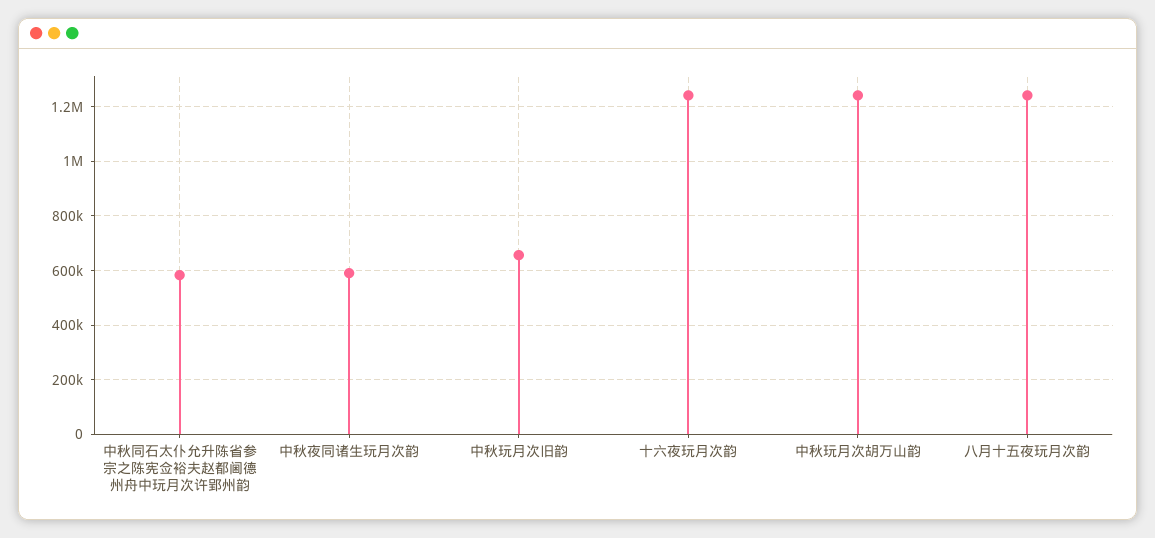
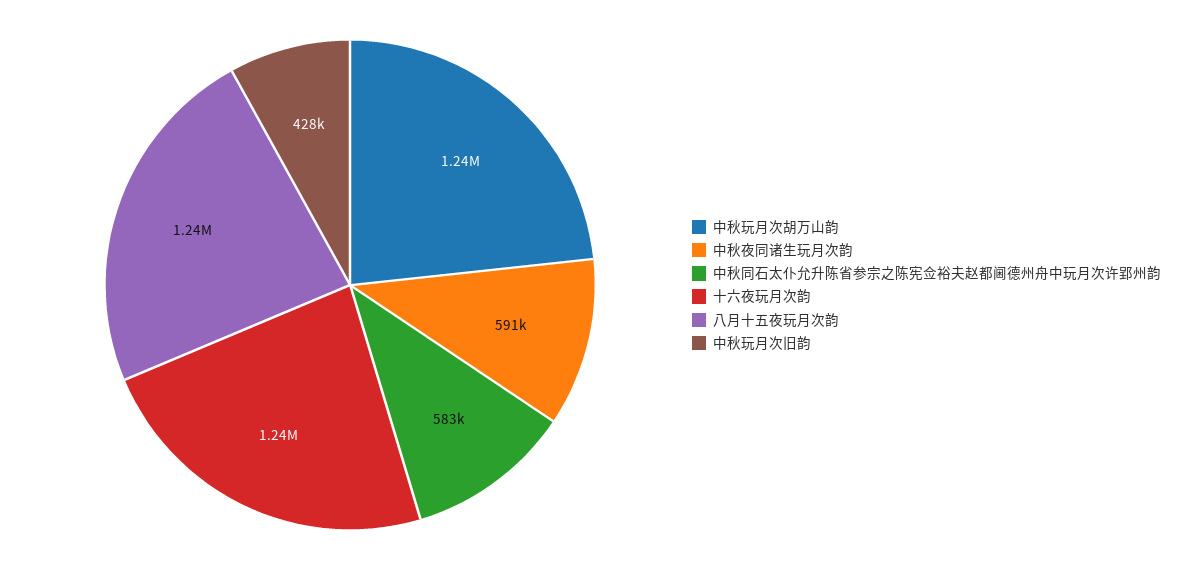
  {
    "中秋同石太仆允升陈省参宗之陈宪佥裕夫赵都阃德州舟中玩月次许郢州韵": 583000,
    "中秋夜同诸生玩月次韵": 591000,
-   "中秋玩月次旧韵": 650000,
+   "中秋玩月次旧韵": 428000,
    "十六夜玩月次韵": 1240000,
    "中秋玩月次胡万山韵": 1240000,
    "八月十五夜玩月次韵": 1240000
  }

